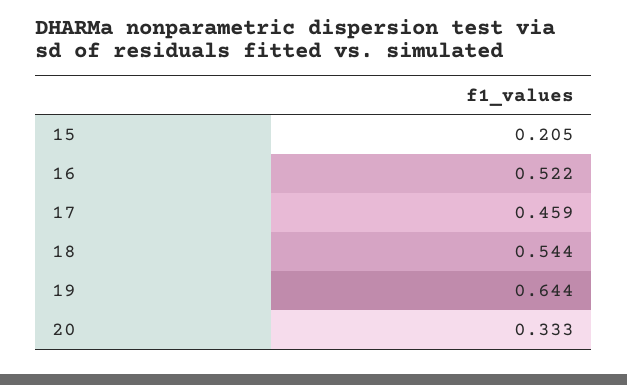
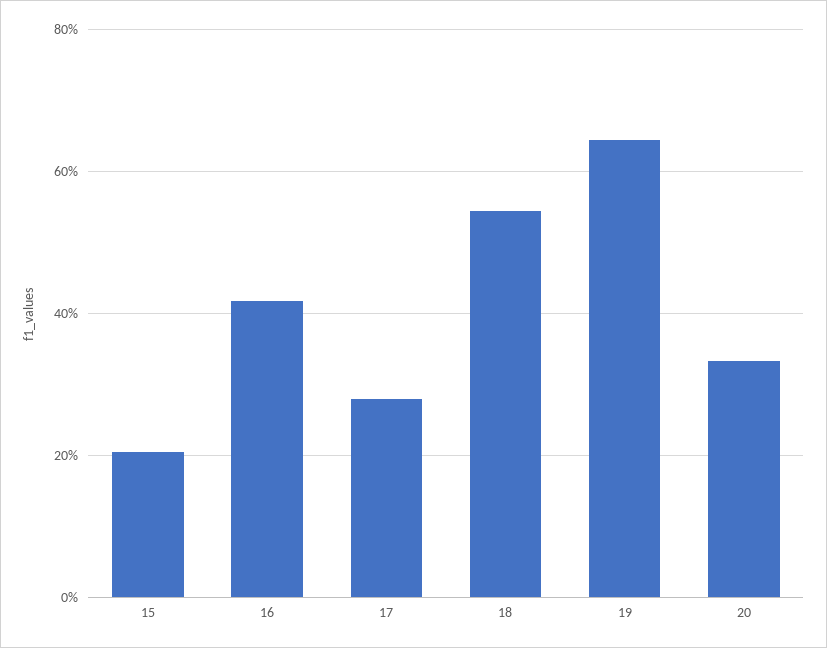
  {
    "15": 0.205,
-   "16": 0.522,
+   "16": 0.42,
-   "17": 0.459,
+   "17": 0.28,
    "18": 0.544,
    "19": 0.644,
    "20": 0.333
  }

